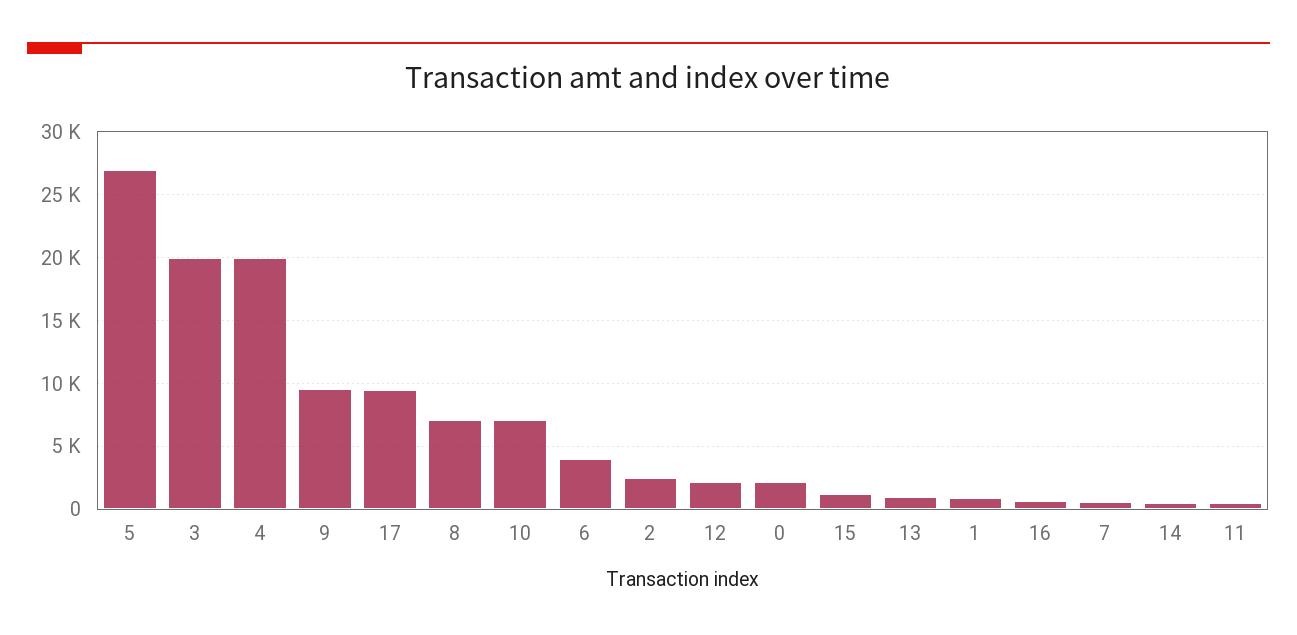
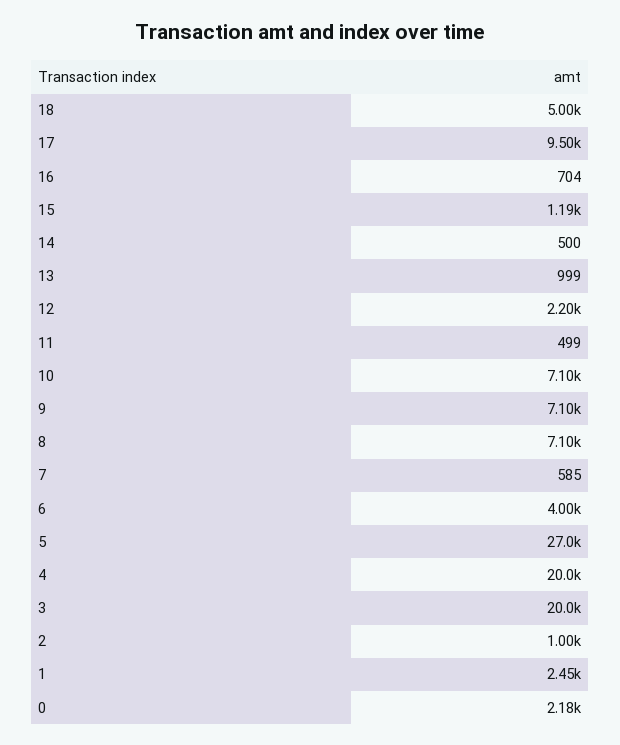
  {
    "5": 27000,
    "3": 20000,
    "4": 20000,
-   "9": 9500,
+   "9": 7100,
    "17": 9500,
    "8": 7100,
    "10": 7100,
    "6": 4000,
-   "2": 2500,
+   "2": 1000,
    "12": 2200,
    "0": 2180,
    "15": 1190,
    "13": 999,
-   "1": 1000,
+   "1": 2450,
    "16": 704,
    "7": 585,
    "14": 500,
-   "11": 499
+   "11": 499,
+   "18": 5000
  }

